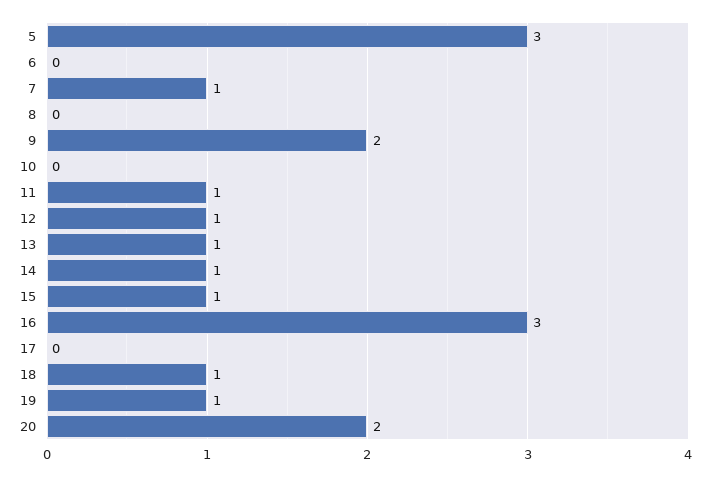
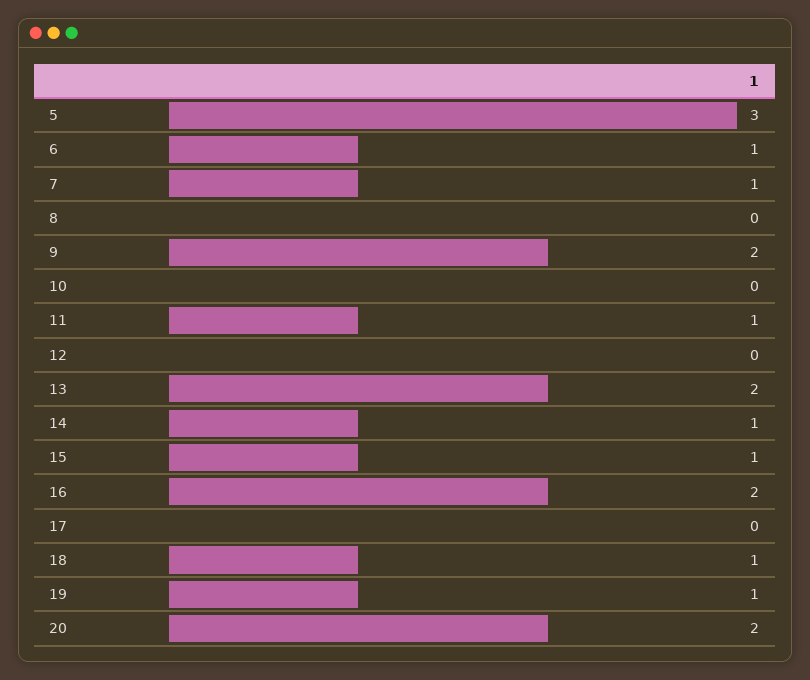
  {
    "5": 3,
-   "6": 0,
+   "6": 1,
    "7": 1,
    "8": 0,
    "9": 2,
    "10": 0,
    "11": 1,
-   "12": 1,
+   "12": 0,
-   "13": 1,
+   "13": 2,
    "14": 1,
    "15": 1,
-   "16": 3,
+   "16": 2,
    "17": 0,
    "18": 1,
    "19": 1,
    "20": 2
  }

